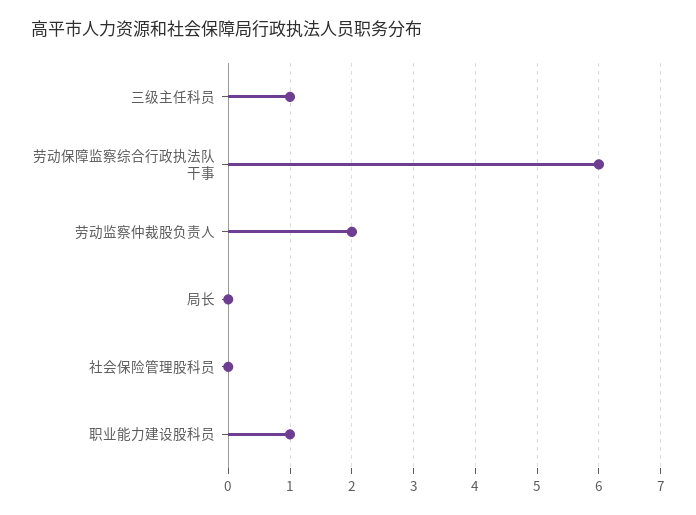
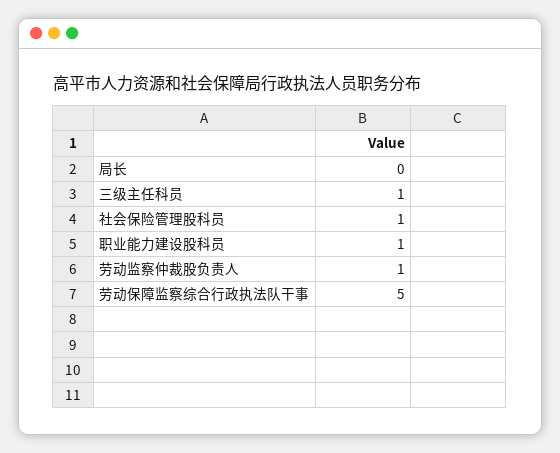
  {
    "三级主任科员": 1,
-   "劳动保障监察综合行政执法队干事": 6,
+   "劳动保障监察综合行政执法队干事": 5,
-   "劳动监察仲裁股负责人": 2,
+   "劳动监察仲裁股负责人": 1,
    "局长": 0,
-   "社会保险管理股科员": 0,
+   "社会保险管理股科员": 1,
    "职业能力建设股科员": 1
  }

